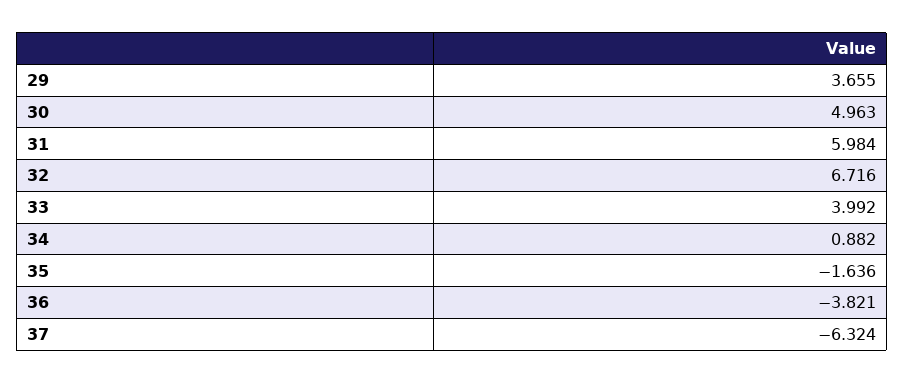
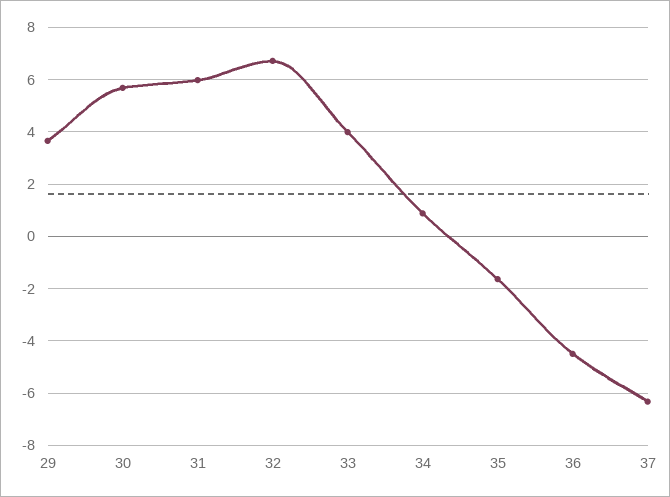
  {
    "29": 3.655,
-   "30": 4.963,
+   "30": 5.75,
    "31": 5.984,
    "32": 6.716,
    "33": 3.992,
    "34": 0.882,
    "35": -1.636,
-   "36": -3.821,
+   "36": -4.5,
    "37": -6.324
  }

